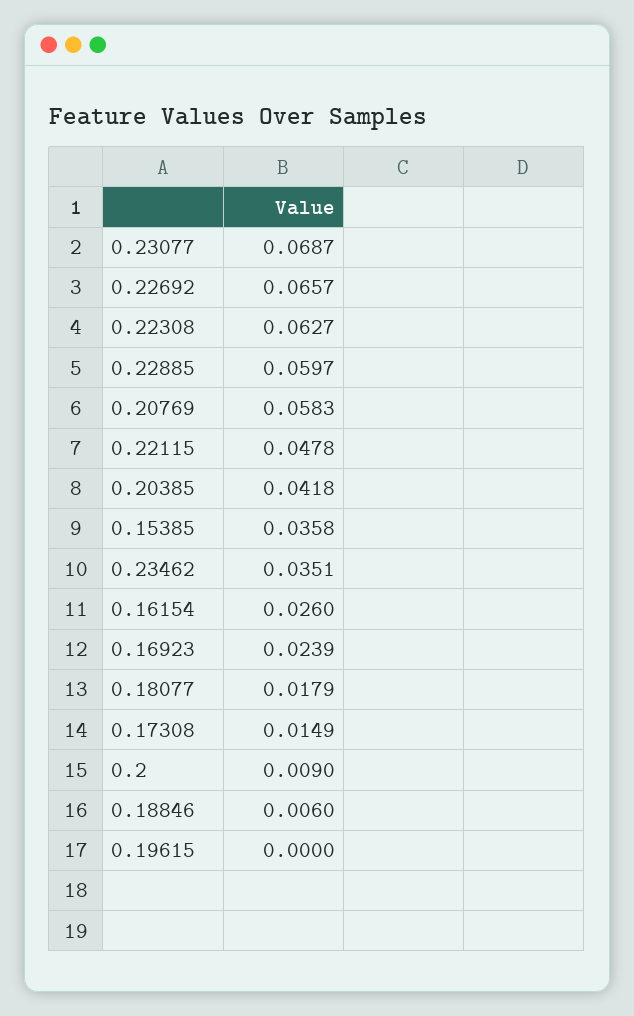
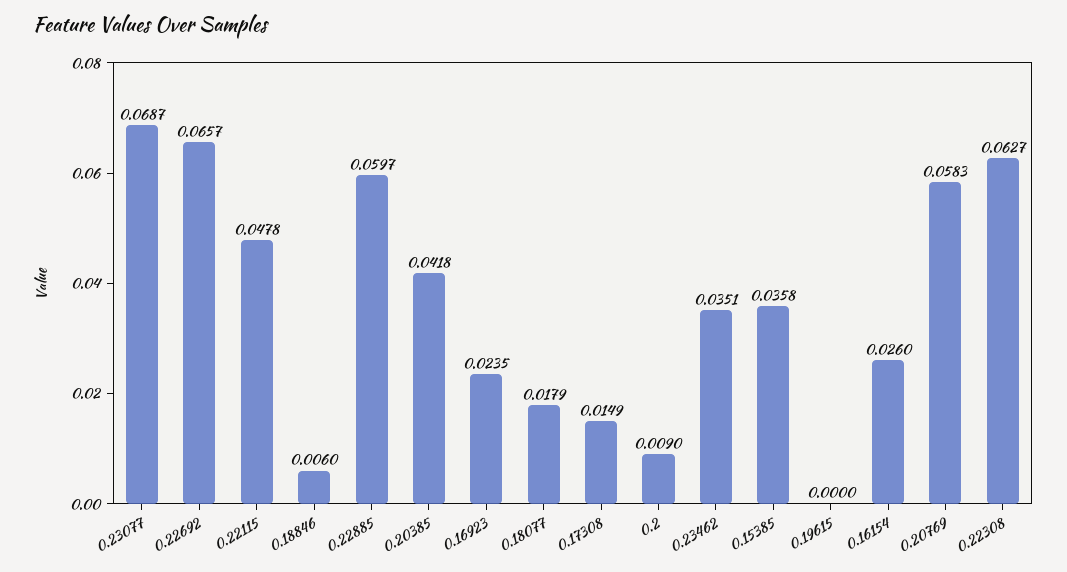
  {
    "0.23077": 0.0687,
    "0.22692": 0.0657,
    "0.22308": 0.0627,
    "0.22885": 0.0597,
    "0.20769": 0.0583,
    "0.22115": 0.0478,
    "0.20385": 0.0418,
    "0.15385": 0.0358,
    "0.23462": 0.0351,
    "0.16154": 0.026,
-   "0.16923": 0.0239,
+   "0.16923": 0.0235,
    "0.18077": 0.0179,
    "0.17308": 0.0149,
    "0.2": 0.009,
    "0.18846": 0.006,
    "0.19615": 0
  }

